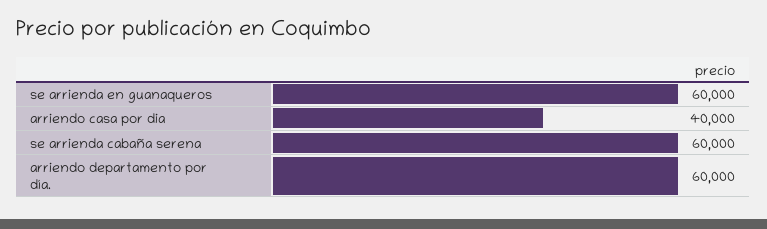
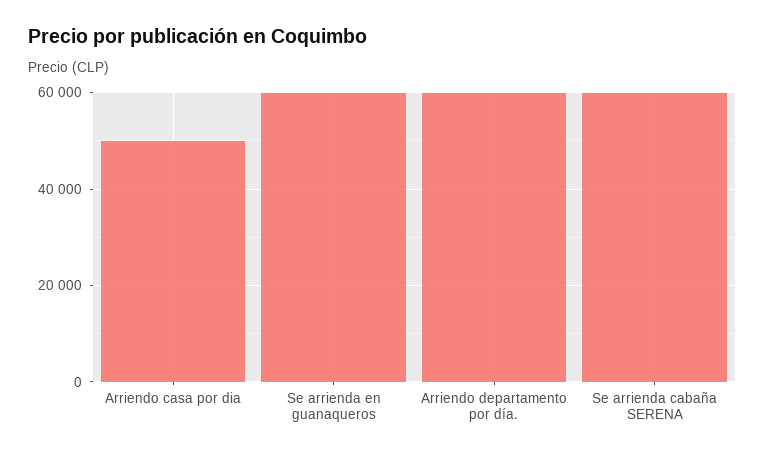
  {
    "se arrienda en guanaqueros": 60000,
-   "arriendo casa por dia": 40000,
+   "arriendo casa por dia": 50000,
    "se arrienda cabaña serena": 60000,
    "arriendo departamento por día.": 60000
  }

